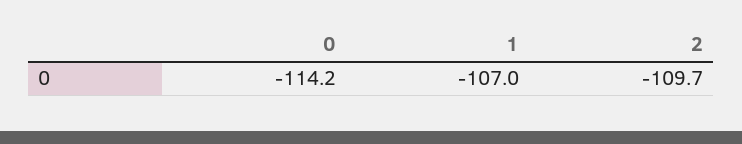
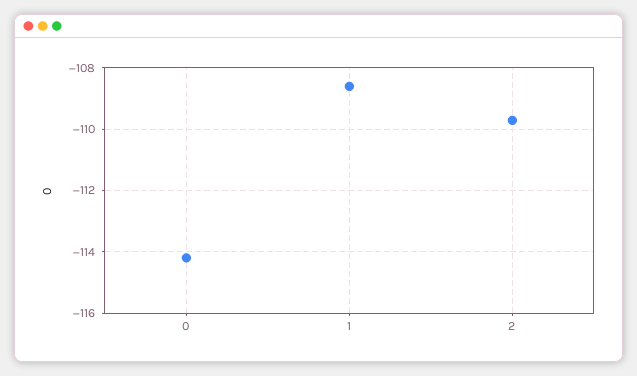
  {
    "0": -114.2,
-   "1": -107,
+   "1": -108.6,
    "2": -109.7
  }

